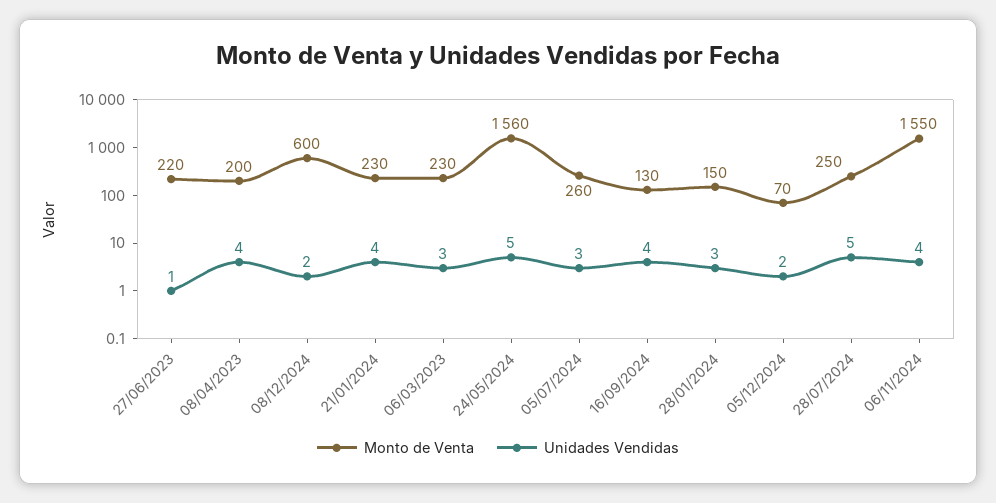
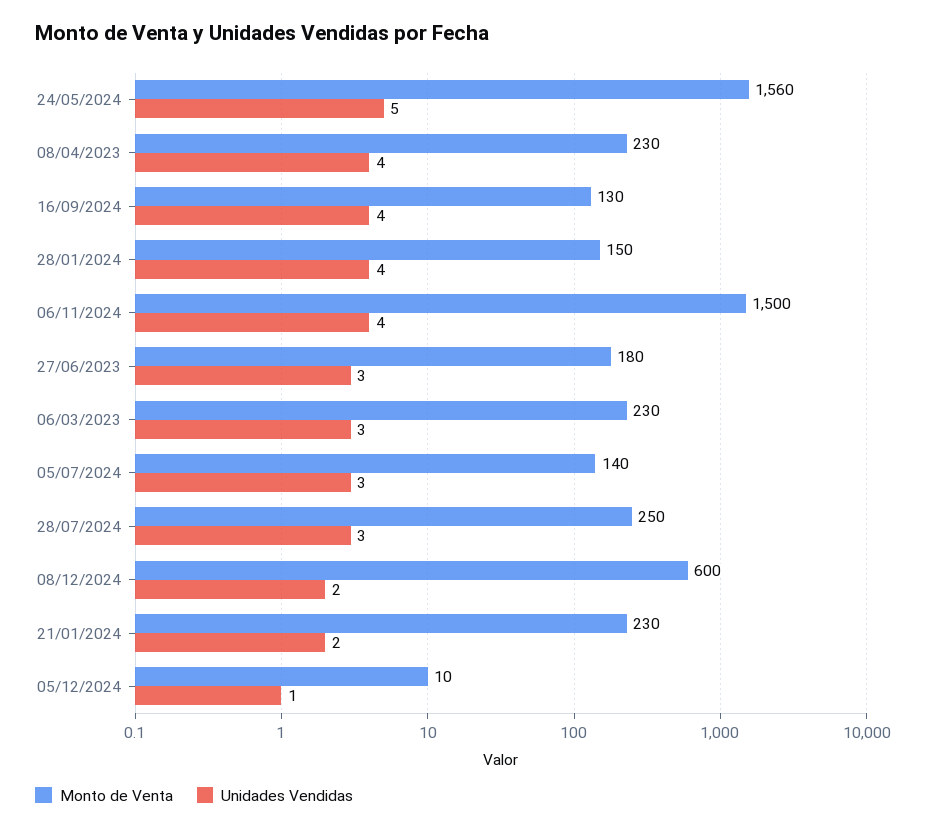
  {
    "Monto de Venta": {
-     "27/06/2023": 220,
+     "27/06/2023": 180,
-     "08/04/2023": 200,
+     "08/04/2023": 230,
      "08/12/2024": 600,
      "21/01/2024": 230,
      "06/03/2023": 230,
      "24/05/2024": 1560,
-     "05/07/2024": 260,
+     "05/07/2024": 140,
      "16/09/2024": 130,
      "28/01/2024": 150,
-     "05/12/2024": 70,
+     "05/12/2024": 10,
      "28/07/2024": 250,
-     "06/11/2024": 1550
+     "06/11/2024": 1500
    },
    "Unidades Vendidas": {
-     "27/06/2023": 1,
+     "27/06/2023": 3,
      "08/04/2023": 4,
      "08/12/2024": 2,
-     "21/01/2024": 4,
+     "21/01/2024": 2,
      "06/03/2023": 3,
      "24/05/2024": 5,
      "05/07/2024": 3,
      "16/09/2024": 4,
-     "28/01/2024": 3,
+     "28/01/2024": 4,
-     "05/12/2024": 2,
+     "05/12/2024": 1,
-     "28/07/2024": 5,
+     "28/07/2024": 3,
      "06/11/2024": 4
    }
  }

